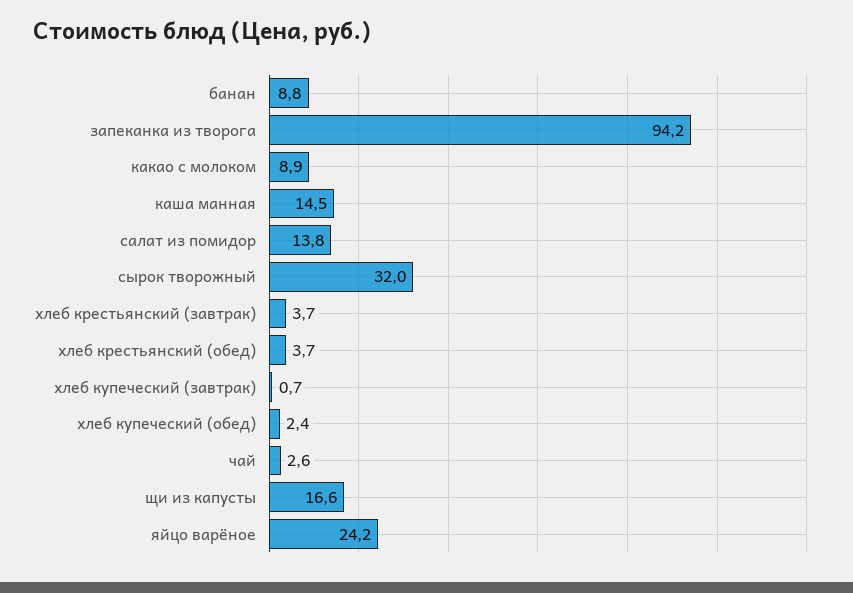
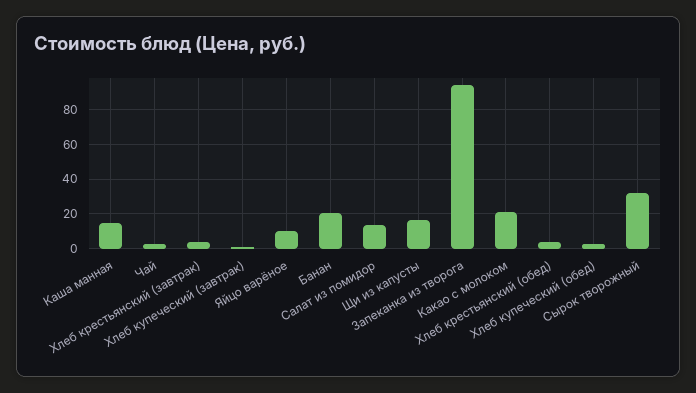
  {
-   "банан": 8.8,
+   "банан": 20,
    "запеканка из творога": 94.2,
-   "какао с молоком": 8.9,
+   "какао с молоком": 20,
    "каша манная": 14.5,
    "салат из помидор": 13.8,
    "сырок творожный": 32,
    "хлеб крестьянский (завтрак)": 3.7,
    "хлеб крестьянский (обед)": 3.7,
    "хлеб купеческий (завтрак)": 0.7,
    "хлеб купеческий (обед)": 2.4,
    "чай": 2.6,
    "щи из капусты": 16.6,
-   "яйцо варёное": 24.2
+   "яйцо варёное": 10
  }

